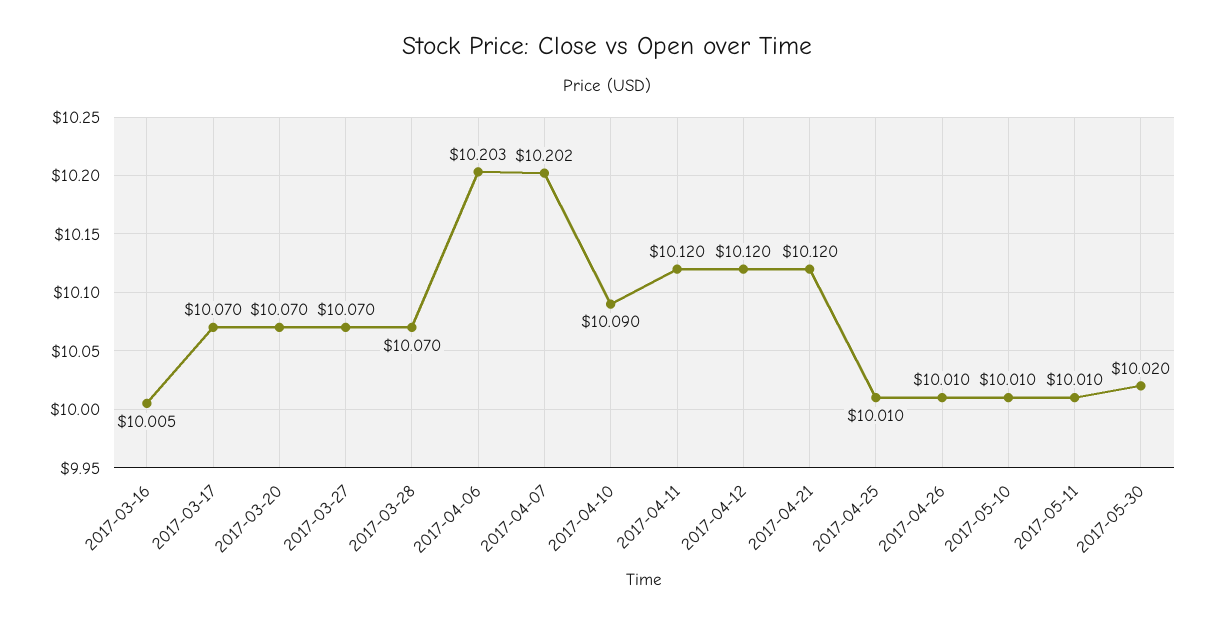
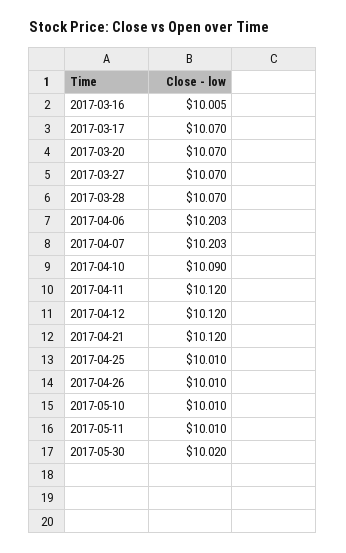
  {
    "2017-03-16": 10.005,
    "2017-03-17": 10.07,
    "2017-03-20": 10.07,
    "2017-03-27": 10.07,
    "2017-03-28": 10.07,
    "2017-04-06": 10.203,
-   "2017-04-07": 10.202,
+   "2017-04-07": 10.203,
    "2017-04-10": 10.09,
    "2017-04-11": 10.12,
    "2017-04-12": 10.12,
    "2017-04-21": 10.12,
    "2017-04-25": 10.01,
    "2017-04-26": 10.01,
    "2017-05-10": 10.01,
    "2017-05-11": 10.01,
    "2017-05-30": 10.02
  }

